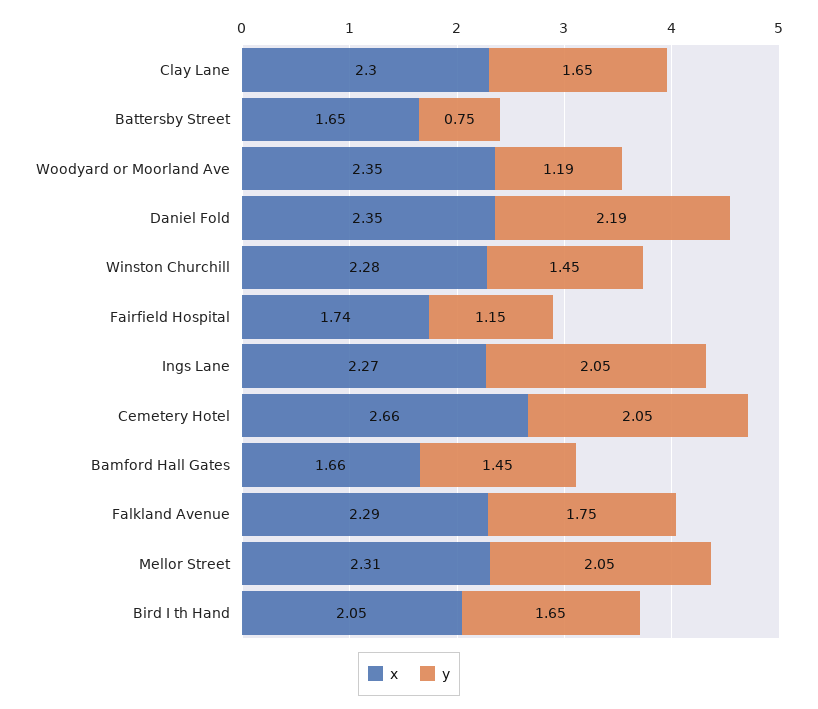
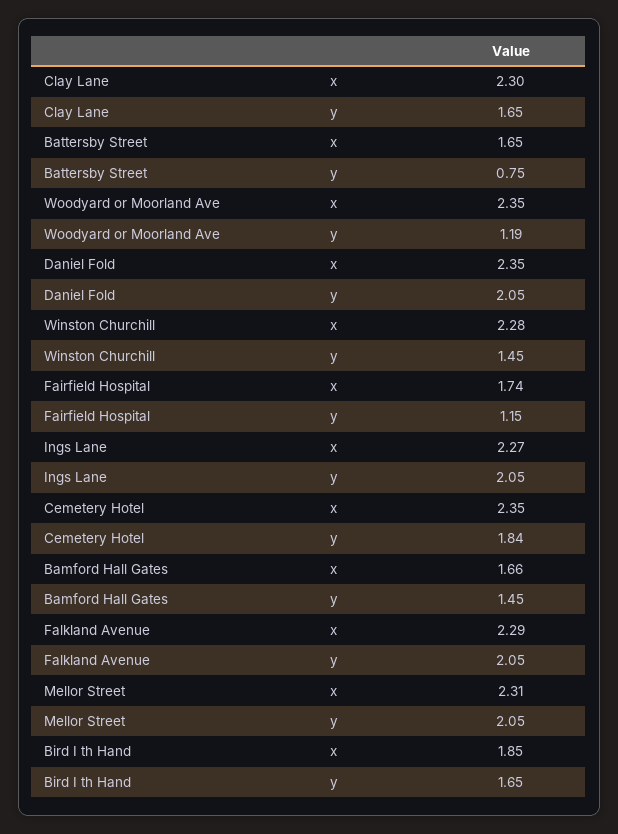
  {
    "x": {
      "Clay Lane": 2.3,
      "Battersby Street": 1.65,
      "Woodyard or Moorland Ave": 2.35,
      "Daniel Fold": 2.35,
      "Winston Churchill": 2.28,
      "Fairfield Hospital": 1.74,
      "Ings Lane": 2.27,
-     "Cemetery Hotel": 2.66,
+     "Cemetery Hotel": 2.35,
      "Bamford Hall Gates": 1.66,
      "Falkland Avenue": 2.29,
      "Mellor Street": 2.31,
-     "Bird I th Hand": 2.05
+     "Bird I th Hand": 1.85
    },
    "y": {
      "Clay Lane": 1.65,
      "Battersby Street": 0.75,
      "Woodyard or Moorland Ave": 1.19,
-     "Daniel Fold": 2.19,
+     "Daniel Fold": 2.05,
      "Winston Churchill": 1.45,
      "Fairfield Hospital": 1.15,
      "Ings Lane": 2.05,
-     "Cemetery Hotel": 2.05,
+     "Cemetery Hotel": 1.84,
      "Bamford Hall Gates": 1.45,
-     "Falkland Avenue": 1.75,
+     "Falkland Avenue": 2.05,
      "Mellor Street": 2.05,
      "Bird I th Hand": 1.65
    }
  }

